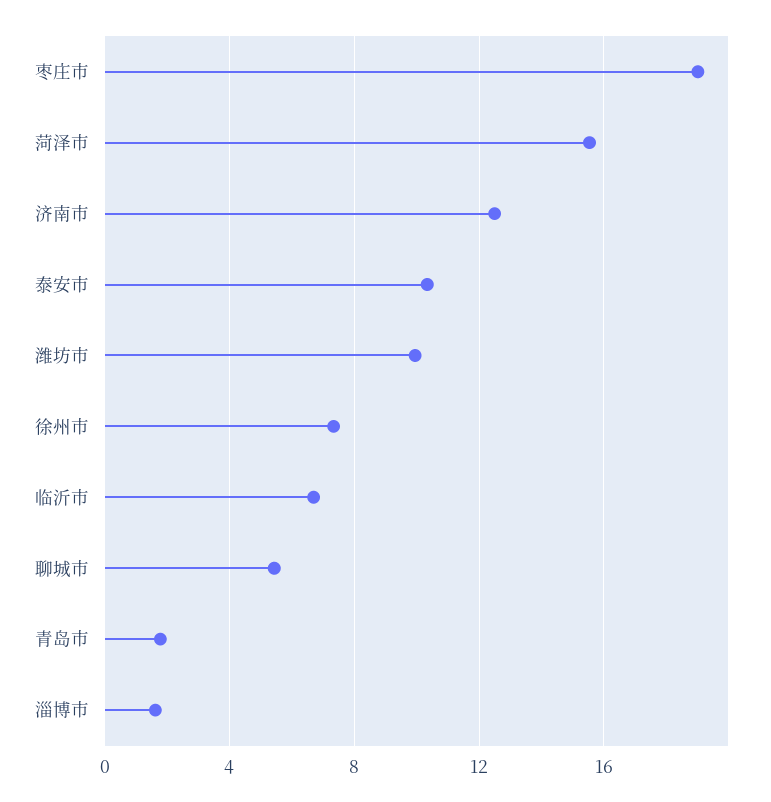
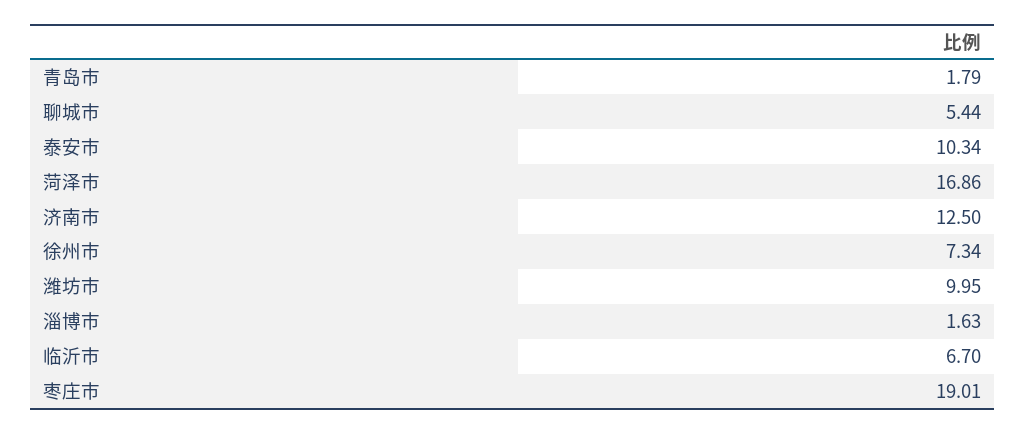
  {
    "枣庄市": 19.01,
-   "菏泽市": 15.5,
+   "菏泽市": 16.86,
    "济南市": 12.5,
    "泰安市": 10.34,
    "潍坊市": 9.95,
    "徐州市": 7.34,
    "临沂市": 6.7,
    "聊城市": 5.44,
    "青岛市": 1.79,
    "淄博市": 1.63
  }

